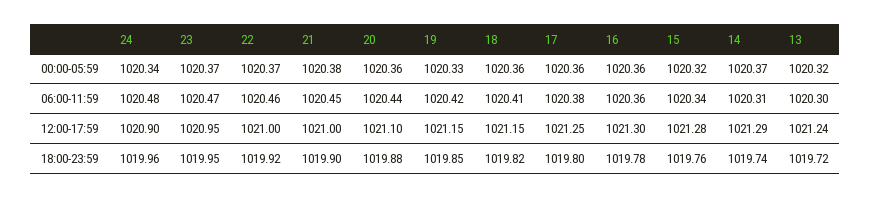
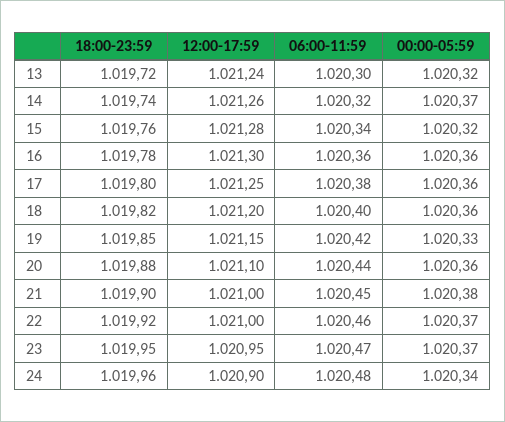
  {
    "24": {
      "00:00-05:59": 1020.34,
      "06:00-11:59": 1020.48,
      "12:00-17:59": 1020.9,
      "18:00-23:59": 1019.96
    },
    "23": {
      "00:00-05:59": 1020.37,
      "06:00-11:59": 1020.47,
      "12:00-17:59": 1020.95,
      "18:00-23:59": 1019.95
    },
    "22": {
      "00:00-05:59": 1020.37,
      "06:00-11:59": 1020.46,
      "12:00-17:59": 1021,
      "18:00-23:59": 1019.92
    },
    "21": {
      "00:00-05:59": 1020.38,
      "06:00-11:59": 1020.45,
      "12:00-17:59": 1021,
      "18:00-23:59": 1019.9
    },
    "20": {
      "00:00-05:59": 1020.36,
      "06:00-11:59": 1020.44,
      "12:00-17:59": 1021.1,
      "18:00-23:59": 1019.88
    },
    "19": {
      "00:00-05:59": 1020.33,
      "06:00-11:59": 1020.42,
      "12:00-17:59": 1021.15,
      "18:00-23:59": 1019.85
    },
    "18": {
      "00:00-05:59": 1020.36,
-     "06:00-11:59": 1020.41,
+     "06:00-11:59": 1020.4,
-     "12:00-17:59": 1021.15,
+     "12:00-17:59": 1021.2,
      "18:00-23:59": 1019.82
    },
    "17": {
      "00:00-05:59": 1020.36,
      "06:00-11:59": 1020.38,
      "12:00-17:59": 1021.25,
      "18:00-23:59": 1019.8
    },
    "16": {
      "00:00-05:59": 1020.36,
      "06:00-11:59": 1020.36,
      "12:00-17:59": 1021.3,
      "18:00-23:59": 1019.78
    },
    "15": {
      "00:00-05:59": 1020.32,
      "06:00-11:59": 1020.34,
      "12:00-17:59": 1021.28,
      "18:00-23:59": 1019.76
    },
    "14": {
      "00:00-05:59": 1020.37,
-     "06:00-11:59": 1020.31,
+     "06:00-11:59": 1020.32,
-     "12:00-17:59": 1021.29,
+     "12:00-17:59": 1021.26,
      "18:00-23:59": 1019.74
    },
    "13": {
      "00:00-05:59": 1020.32,
      "06:00-11:59": 1020.3,
      "12:00-17:59": 1021.24,
      "18:00-23:59": 1019.72
    }
  }

